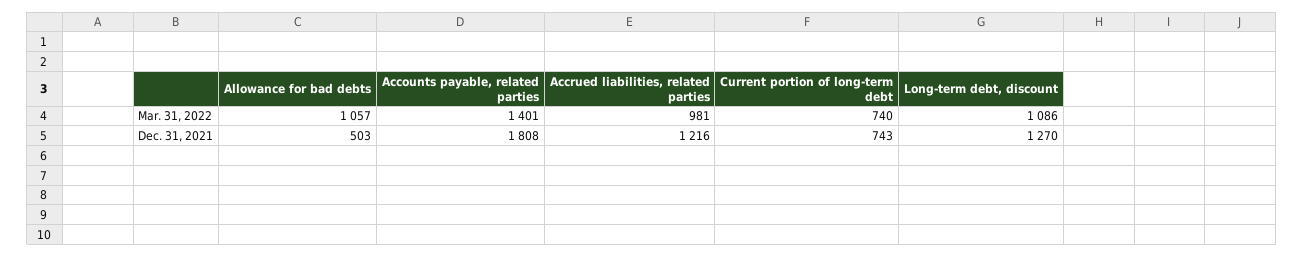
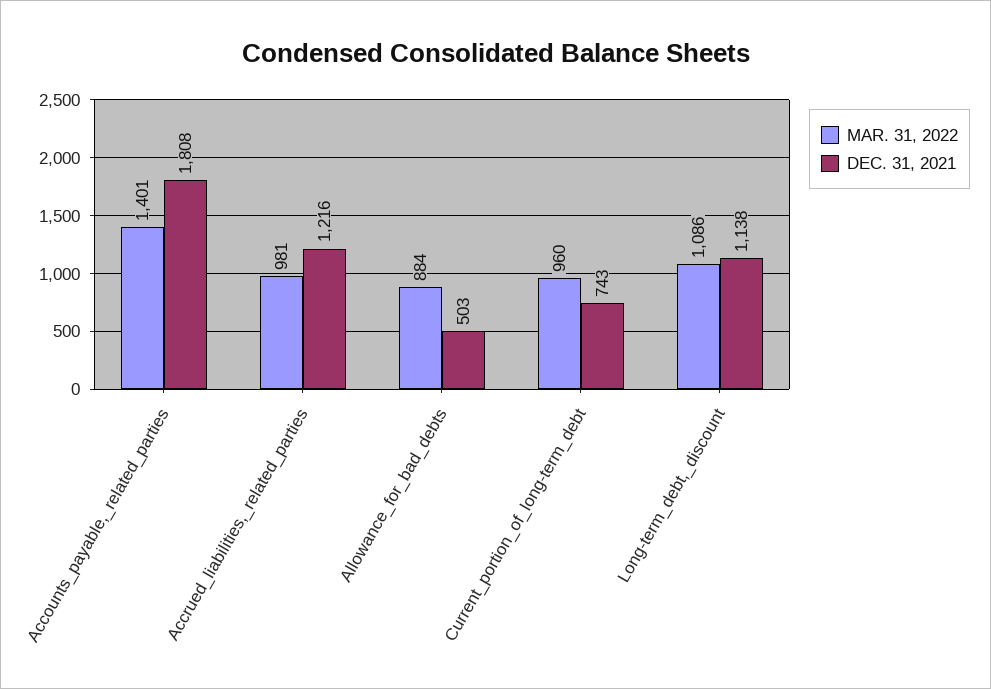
  {
    "Mar. 31, 2022": {
-     "Allowance for bad debts": 1057,
+     "Allowance for bad debts": 884,
      "Accounts payable, related parties": 1401,
      "Accrued liabilities, related parties": 981,
-     "Current portion of long-term debt": 740,
+     "Current portion of long-term debt": 960,
      "Long-term debt, discount": 1086
    },
    "Dec. 31, 2021": {
      "Allowance for bad debts": 503,
      "Accounts payable, related parties": 1808,
      "Accrued liabilities, related parties": 1216,
      "Current portion of long-term debt": 743,
-     "Long-term debt, discount": 1270
+     "Long-term debt, discount": 1138
    }
  }

